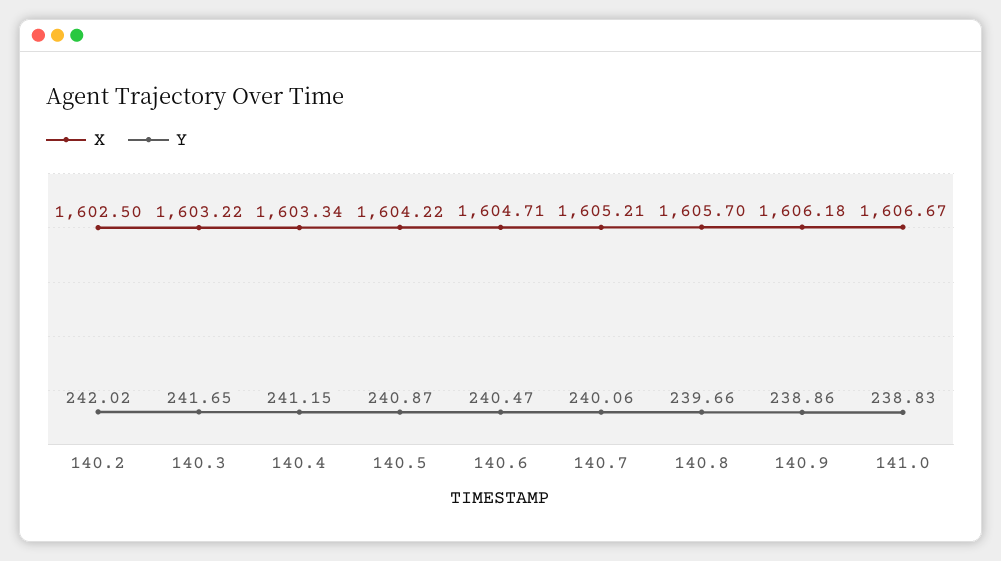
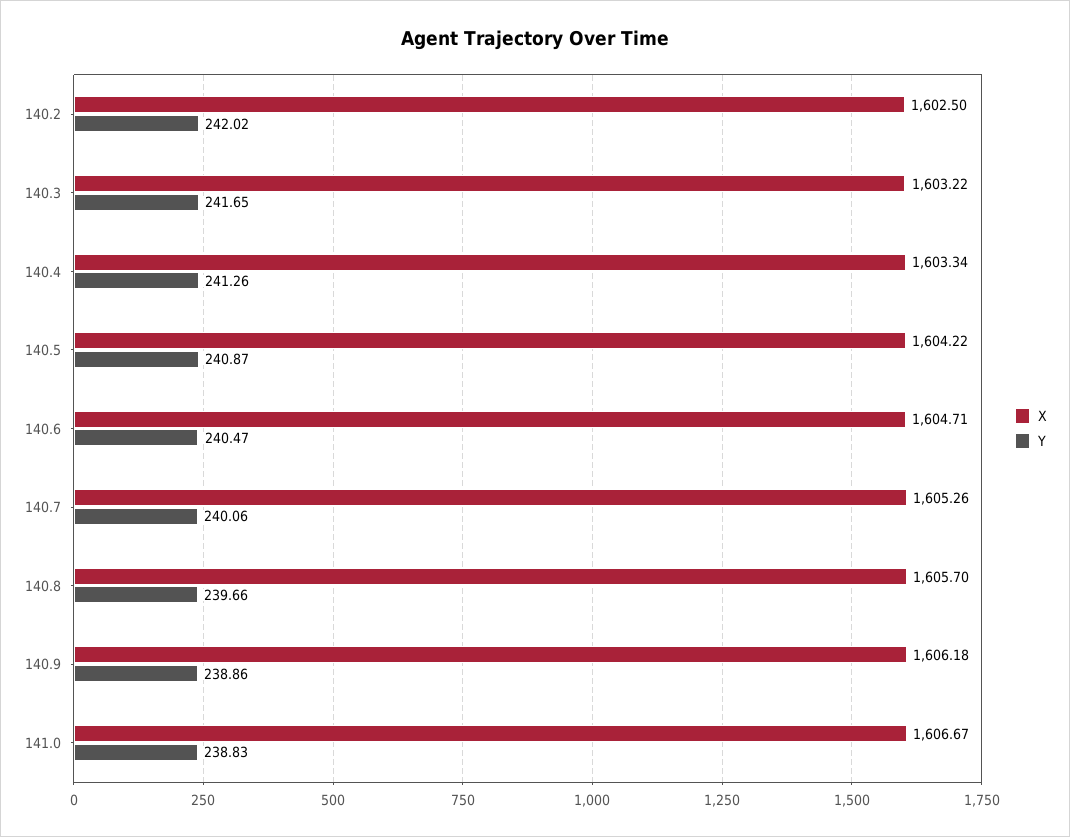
  {
    "X": {
      "140.2": 1602.5,
      "140.3": 1603.22,
      "140.4": 1603.34,
      "140.5": 1604.22,
      "140.6": 1604.71,
-     "140.7": 1605.21,
+     "140.7": 1605.26,
      "140.8": 1605.7,
      "140.9": 1606.18,
      "141.0": 1606.67
    },
    "Y": {
      "140.2": 242.02,
      "140.3": 241.65,
-     "140.4": 241.15,
+     "140.4": 241.26,
      "140.5": 240.87,
      "140.6": 240.47,
      "140.7": 240.06,
      "140.8": 239.66,
      "140.9": 238.86,
      "141.0": 238.83
    }
  }

